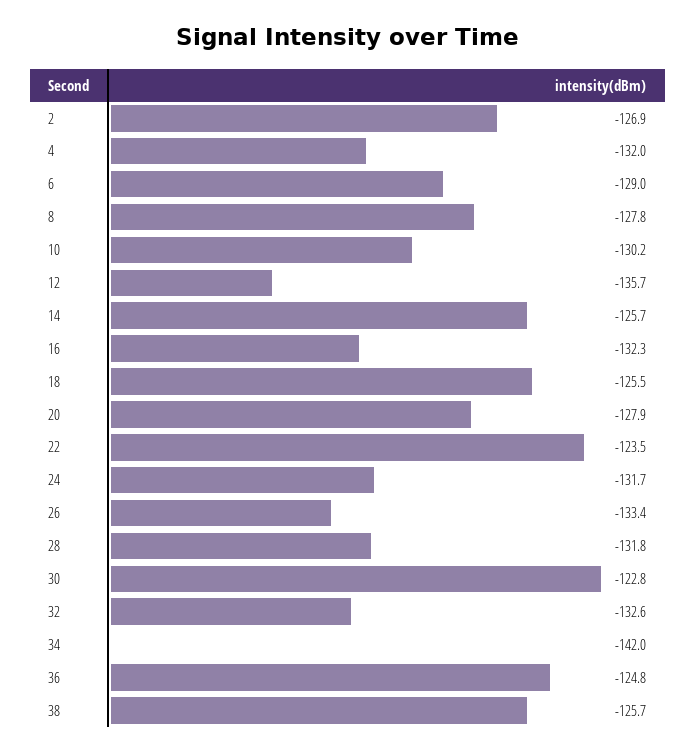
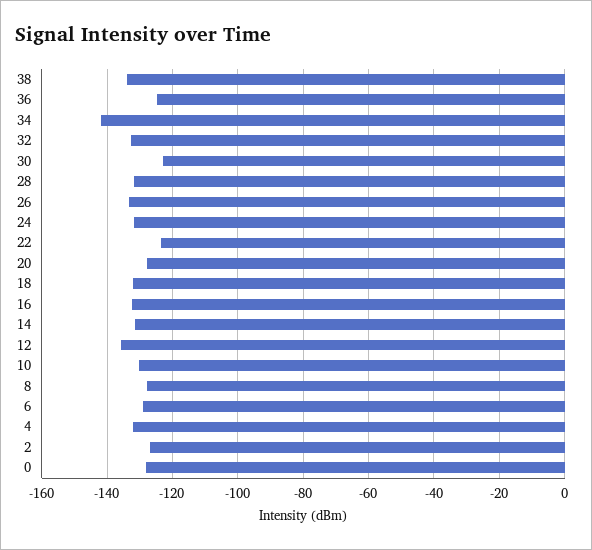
  {
    "2": -126.9,
    "4": -132,
    "6": -129,
    "8": -127.8,
    "10": -130.2,
    "12": -135.7,
-   "14": -125.7,
+   "14": -132,
    "16": -132.3,
-   "18": -125.5,
+   "18": -132,
    "20": -127.9,
    "22": -123.5,
    "24": -131.7,
    "26": -133.4,
    "28": -131.8,
    "30": -122.8,
    "32": -132.6,
    "34": -142,
    "36": -124.8,
-   "38": -125.7
+   "38": -134,
+   "0": -128
  }

